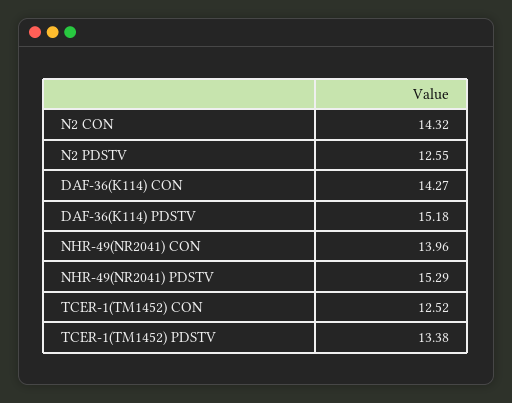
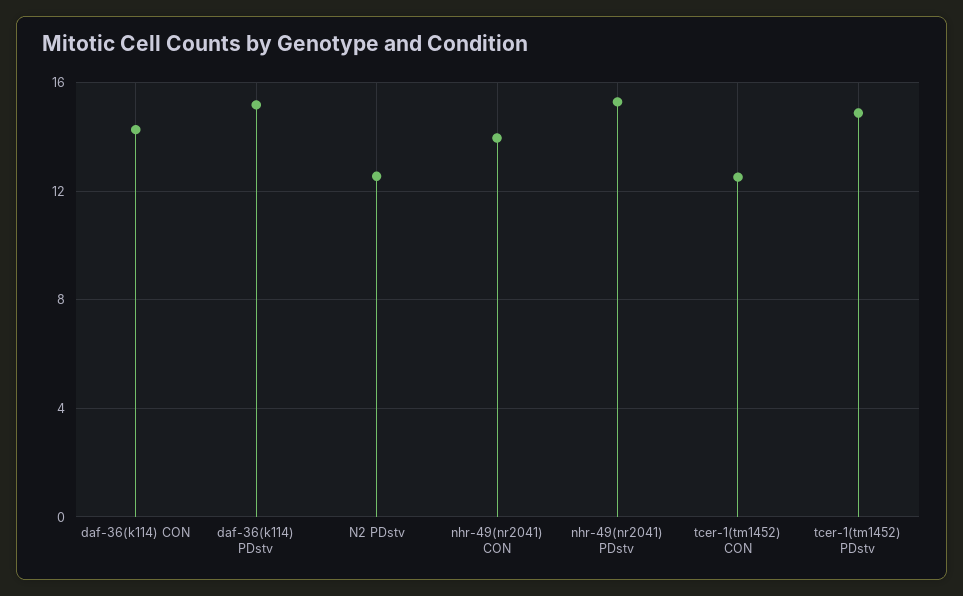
  {
-   "N2 CON": 14.32,
    "N2 PDSTV": 12.55,
    "DAF-36(K114) CON": 14.27,
    "DAF-36(K114) PDSTV": 15.18,
    "NHR-49(NR2041) CON": 13.96,
    "NHR-49(NR2041) PDSTV": 15.29,
    "TCER-1(TM1452) CON": 12.52,
-   "TCER-1(TM1452) PDSTV": 13.38
+   "TCER-1(TM1452) PDSTV": 15
  }

